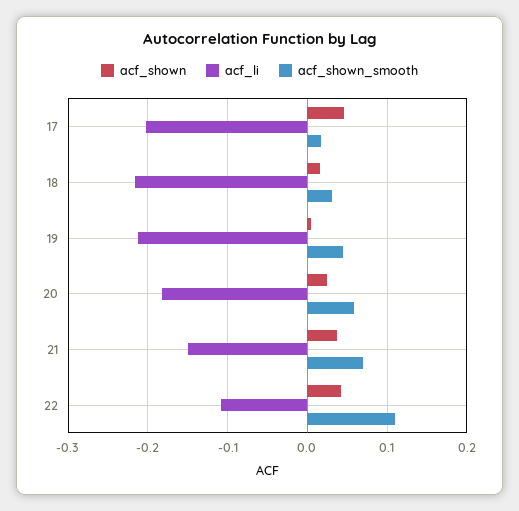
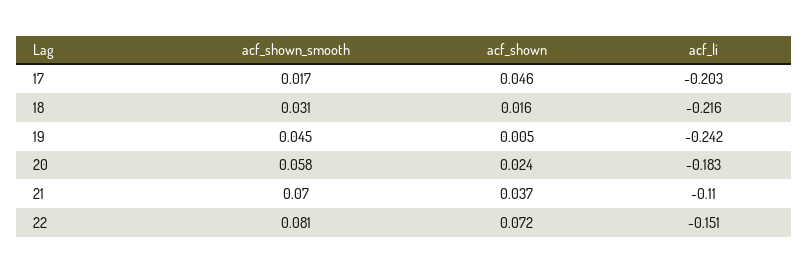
  {
    "acf_shown": {
      "17": 0.046,
      "18": 0.016,
      "19": 0.005,
      "20": 0.024,
      "21": 0.037,
-     "22": 0.04
+     "22": 0.072
    },
    "acf_li": {
      "17": -0.203,
      "18": -0.216,
-     "19": -0.21,
+     "19": -0.242,
      "20": -0.183,
-     "21": -0.15,
+     "21": -0.11,
-     "22": -0.11
+     "22": -0.151
    },
    "acf_shown_smooth": {
      "17": 0.017,
      "18": 0.031,
      "19": 0.045,
      "20": 0.058,
      "21": 0.07,
-     "22": 0.11
+     "22": 0.081
    }
  }

